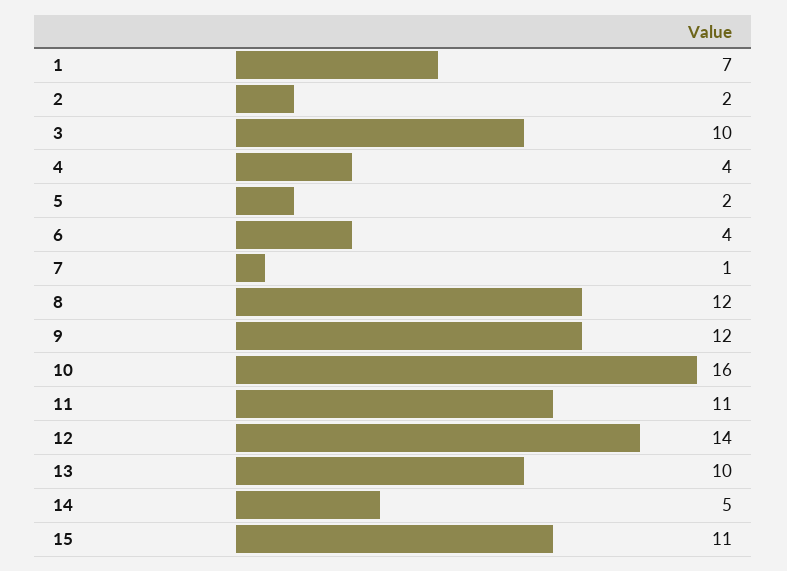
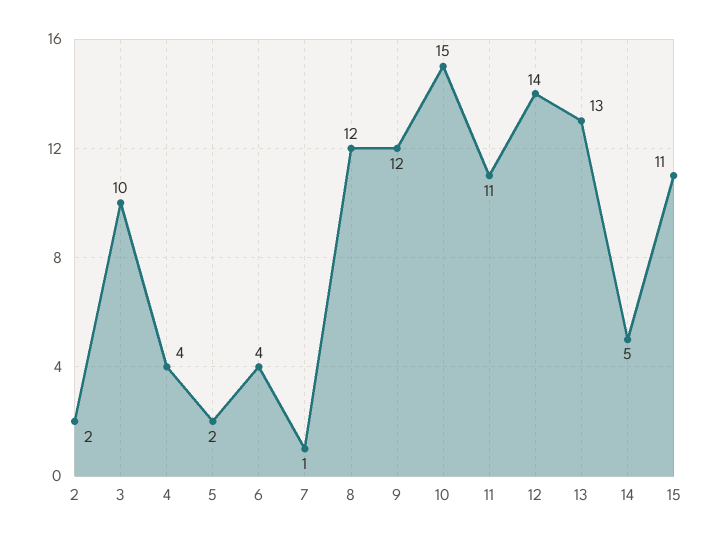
  {
-   "1": 7,
    "2": 2,
    "3": 10,
    "4": 4,
    "5": 2,
    "6": 4,
    "7": 1,
    "8": 12,
    "9": 12,
-   "10": 16,
+   "10": 15,
    "11": 11,
    "12": 14,
-   "13": 10,
+   "13": 13,
    "14": 5,
    "15": 11
  }

